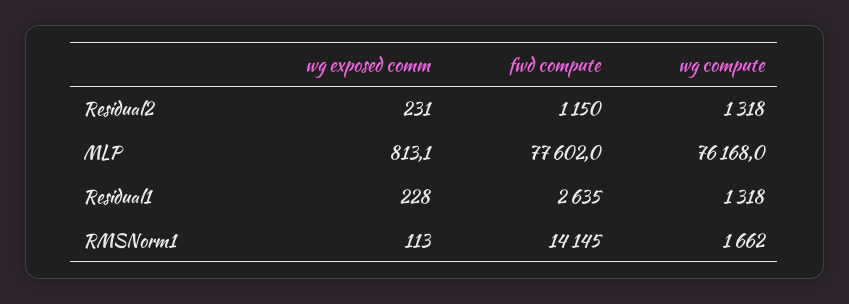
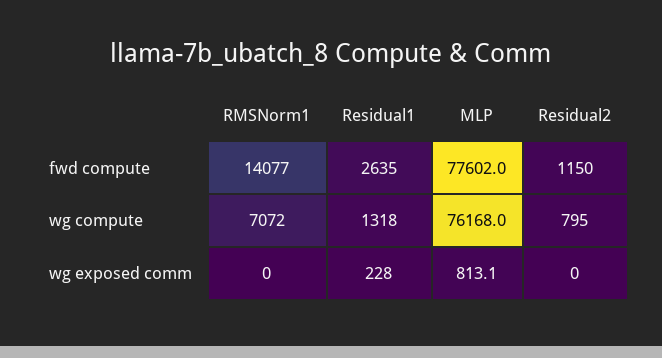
  {
    "wg exposed comm": {
-     "Residual2": 231,
+     "Residual2": 0,
      "MLP": 813.1,
      "Residual1": 228,
-     "RMSNorm1": 113
+     "RMSNorm1": 0
    },
    "fwd compute": {
      "Residual2": 1150,
      "MLP": 77602,
      "Residual1": 2635,
-     "RMSNorm1": 14145
+     "RMSNorm1": 14077
    },
    "wg compute": {
-     "Residual2": 1318,
+     "Residual2": 795,
      "MLP": 76168,
      "Residual1": 1318,
-     "RMSNorm1": 1662
+     "RMSNorm1": 7072
    }
  }

